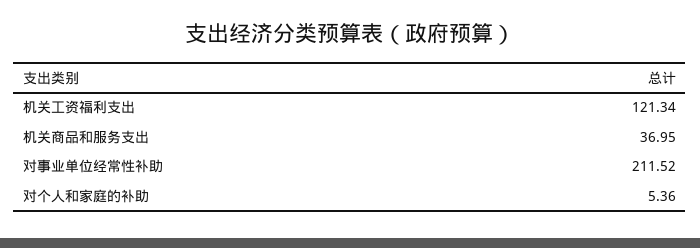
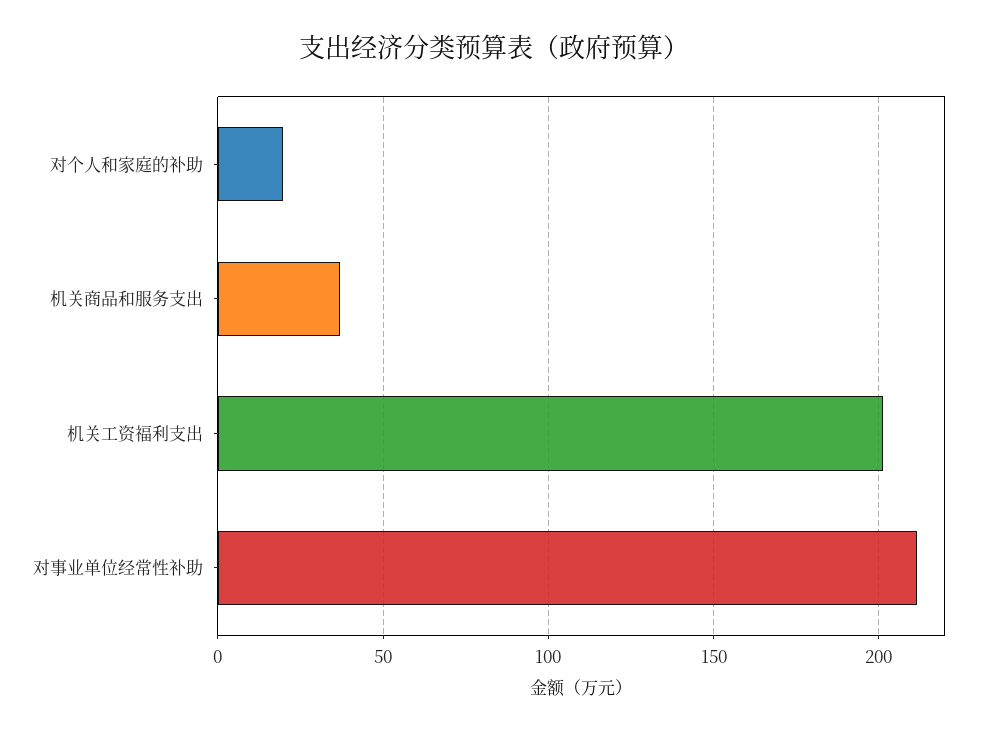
  {
-   "机关工资福利支出": 121.34,
+   "机关工资福利支出": 200,
    "机关商品和服务支出": 36.95,
    "对事业单位经常性补助": 211.52,
-   "对个人和家庭的补助": 5.36
+   "对个人和家庭的补助": 20
  }

